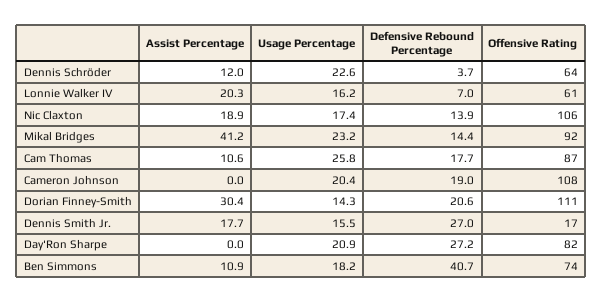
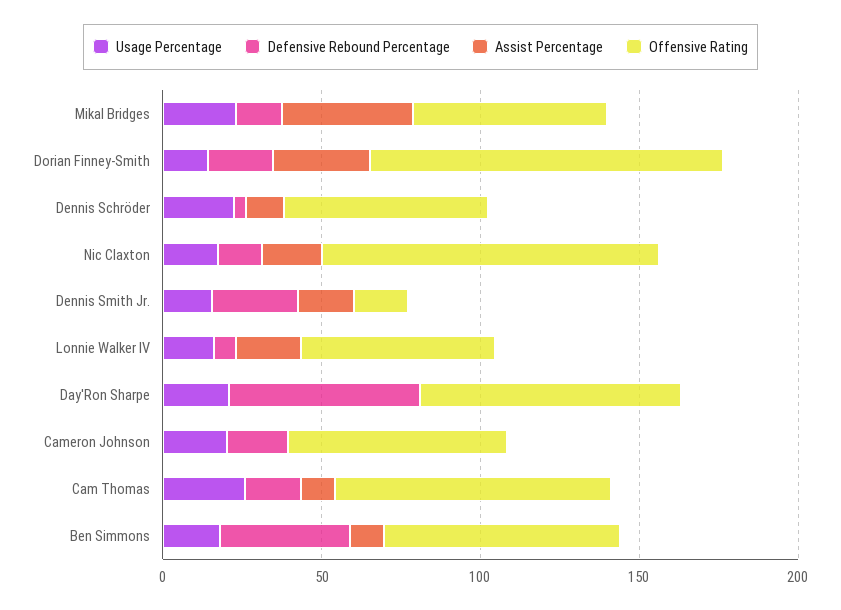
  {
    "Assist Percentage": {
      "Dennis Schröder": 12,
      "Lonnie Walker IV": 20.3,
      "Nic Claxton": 18.9,
      "Mikal Bridges": 41.2,
      "Cam Thomas": 10.6,
      "Cameron Johnson": 0,
      "Dorian Finney-Smith": 30.4,
      "Dennis Smith Jr.": 17.7,
      "Day'Ron Sharpe": 0,
      "Ben Simmons": 10.9
    },
    "Usage Percentage": {
      "Dennis Schröder": 22.6,
      "Lonnie Walker IV": 16.2,
      "Nic Claxton": 17.4,
      "Mikal Bridges": 23.2,
      "Cam Thomas": 25.8,
      "Cameron Johnson": 20.4,
      "Dorian Finney-Smith": 14.3,
      "Dennis Smith Jr.": 15.5,
      "Day'Ron Sharpe": 20.9,
      "Ben Simmons": 18.2
    },
    "Defensive Rebound Percentage": {
      "Dennis Schröder": 3.7,
      "Lonnie Walker IV": 7,
      "Nic Claxton": 13.9,
      "Mikal Bridges": 14.4,
      "Cam Thomas": 17.7,
      "Cameron Johnson": 19,
      "Dorian Finney-Smith": 20.6,
      "Dennis Smith Jr.": 27,
-     "Day'Ron Sharpe": 27.2,
+     "Day'Ron Sharpe": 60,
      "Ben Simmons": 40.7
    },
    "Offensive Rating": {
      "Dennis Schröder": 64,
      "Lonnie Walker IV": 61,
      "Nic Claxton": 106,
-     "Mikal Bridges": 92,
+     "Mikal Bridges": 60,
      "Cam Thomas": 87,
-     "Cameron Johnson": 108,
+     "Cameron Johnson": 70,
      "Dorian Finney-Smith": 111,
      "Dennis Smith Jr.": 17,
      "Day'Ron Sharpe": 82,
      "Ben Simmons": 74
    }
  }

